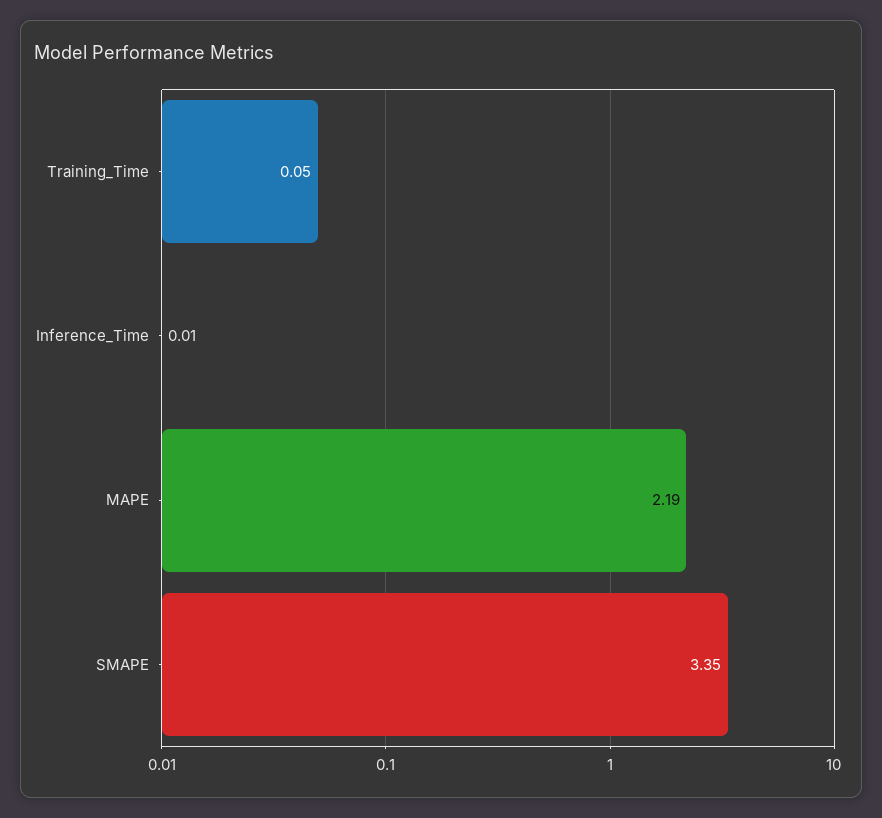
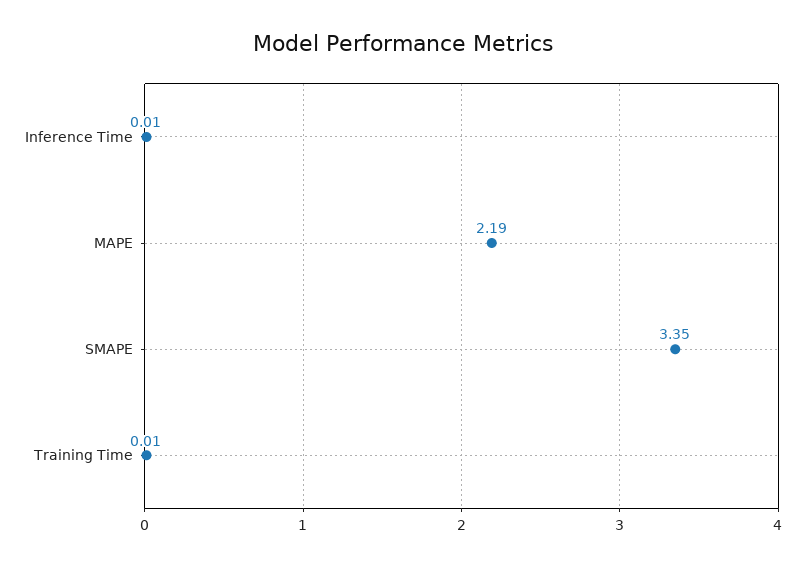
  {
-   "Training_Time": 0.05,
+   "Training_Time": 0.01,
    "Inference_Time": 0.01,
    "MAPE": 2.19,
    "SMAPE": 3.35
  }

